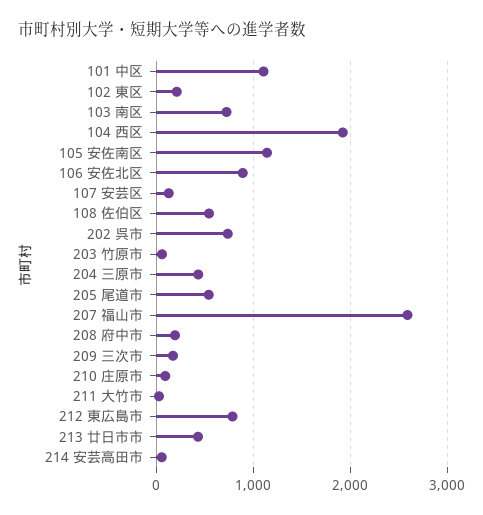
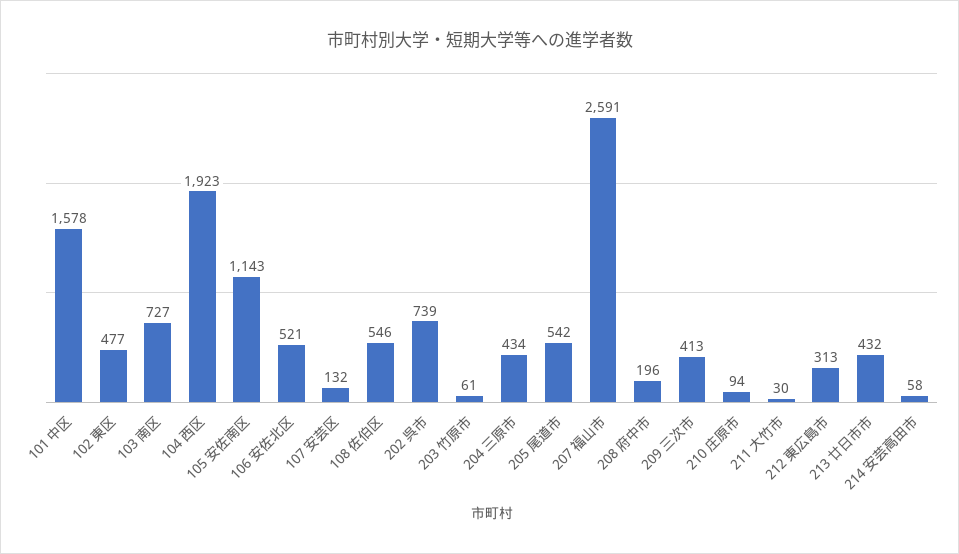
  {
-   "101 中区": 1100,
+   "101 中区": 1578,
-   "102 東区": 200,
+   "102 東区": 477,
    "103 南区": 727,
    "104 西区": 1923,
    "105 安佐南区": 1143,
-   "106 安佐北区": 900,
+   "106 安佐北区": 521,
    "107 安芸区": 132,
    "108 佐伯区": 546,
    "202 呉市": 739,
    "203 竹原市": 61,
    "204 三原市": 434,
    "205 尾道市": 542,
    "207 福山市": 2591,
    "208 府中市": 196,
-   "209 三次市": 200,
+   "209 三次市": 413,
    "210 庄原市": 94,
    "211 大竹市": 30,
-   "212 東広島市": 800,
+   "212 東広島市": 313,
    "213 廿日市市": 432,
    "214 安芸高田市": 58
  }

